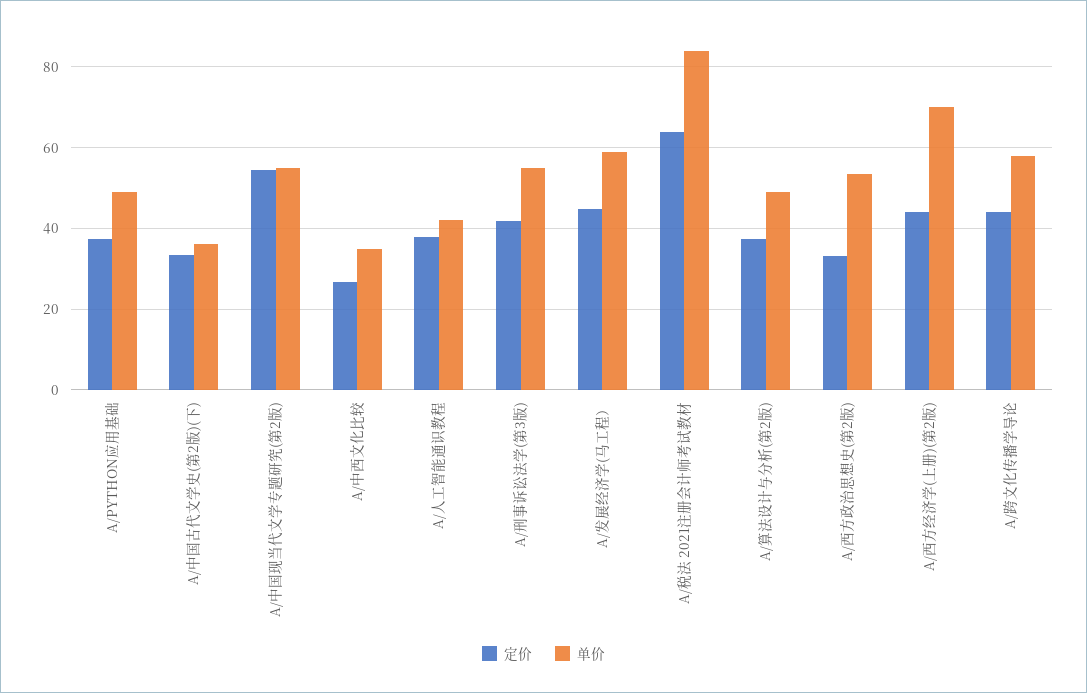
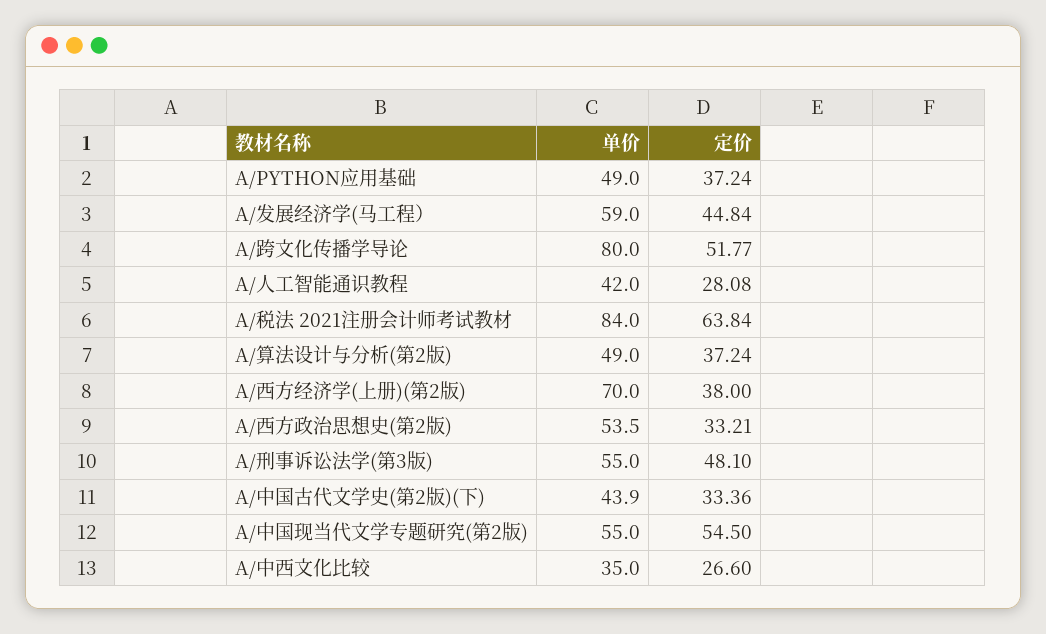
  {
    "定价": {
      "A/PYTHON应用基础": 37.24,
      "A/中国古代文学史(第2版)(下)": 33.36,
      "A/中国现当代文学专题研究(第2版)": 54.5,
      "A/中西文化比较": 26.6,
-     "A/人工智能通识教程": 38,
+     "A/人工智能通识教程": 28.08,
-     "A/刑事诉讼法学(第3版)": 42,
+     "A/刑事诉讼法学(第3版)": 48.1,
      "A/发展经济学(马工程）": 44.84,
      "A/税法 2021注册会计师考试教材": 63.84,
      "A/算法设计与分析(第2版)": 37.24,
      "A/西方政治思想史(第2版)": 33.21,
-     "A/西方经济学(上册)(第2版)": 44,
+     "A/西方经济学(上册)(第2版)": 38,
-     "A/跨文化传播学导论": 44
+     "A/跨文化传播学导论": 51.77
    },
    "单价": {
      "A/PYTHON应用基础": 49,
-     "A/中国古代文学史(第2版)(下)": 36,
+     "A/中国古代文学史(第2版)(下)": 43.9,
      "A/中国现当代文学专题研究(第2版)": 55,
      "A/中西文化比较": 35,
      "A/人工智能通识教程": 42,
      "A/刑事诉讼法学(第3版)": 55,
      "A/发展经济学(马工程）": 59,
      "A/税法 2021注册会计师考试教材": 84,
      "A/算法设计与分析(第2版)": 49,
      "A/西方政治思想史(第2版)": 53.5,
      "A/西方经济学(上册)(第2版)": 70,
-     "A/跨文化传播学导论": 58
+     "A/跨文化传播学导论": 80
    }
  }

